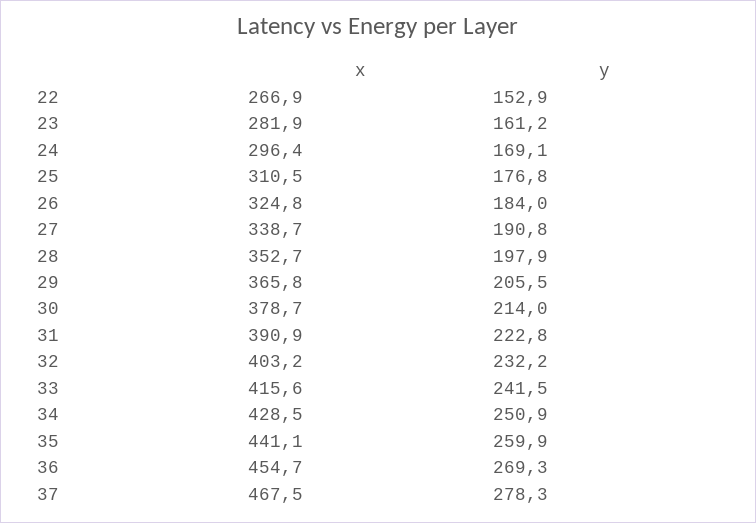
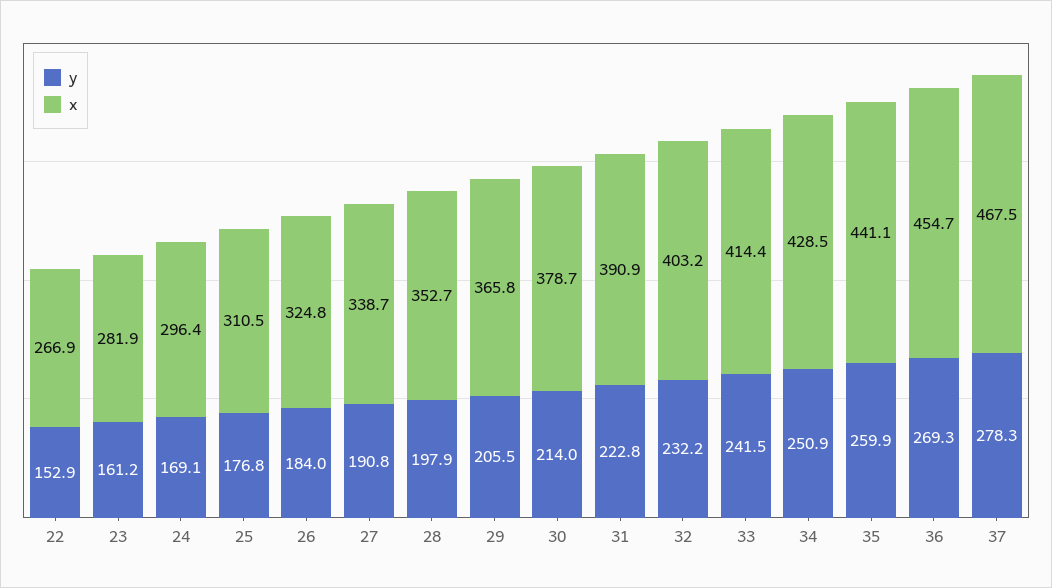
  {
    "x": {
      "22": 266.9,
      "23": 281.9,
      "24": 296.4,
      "25": 310.5,
      "26": 324.8,
      "27": 338.7,
      "28": 352.7,
      "29": 365.8,
      "30": 378.7,
      "31": 390.9,
      "32": 403.2,
-     "33": 415.6,
+     "33": 414.4,
      "34": 428.5,
      "35": 441.1,
      "36": 454.7,
      "37": 467.5
    },
    "y": {
      "22": 152.9,
      "23": 161.2,
      "24": 169.1,
      "25": 176.8,
      "26": 184,
      "27": 190.8,
      "28": 197.9,
      "29": 205.5,
      "30": 214,
      "31": 222.8,
      "32": 232.2,
      "33": 241.5,
      "34": 250.9,
      "35": 259.9,
      "36": 269.3,
      "37": 278.3
    }
  }

